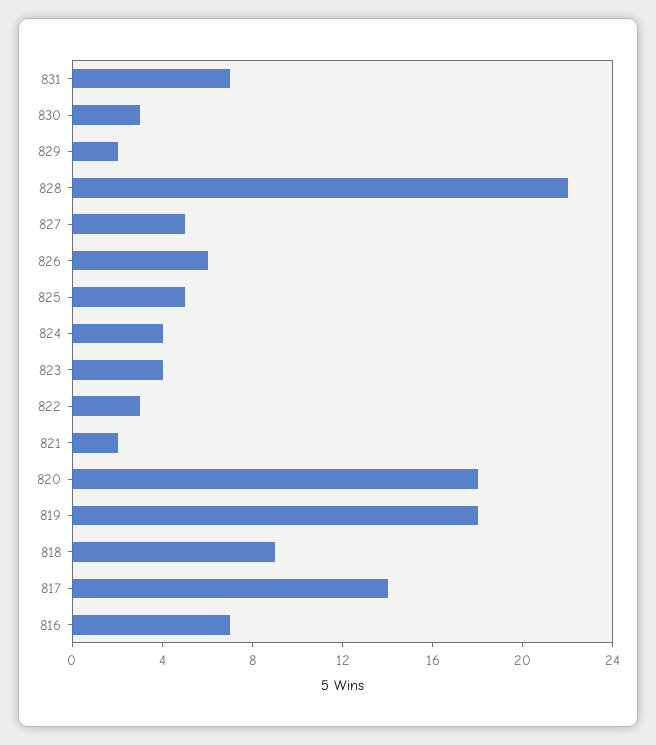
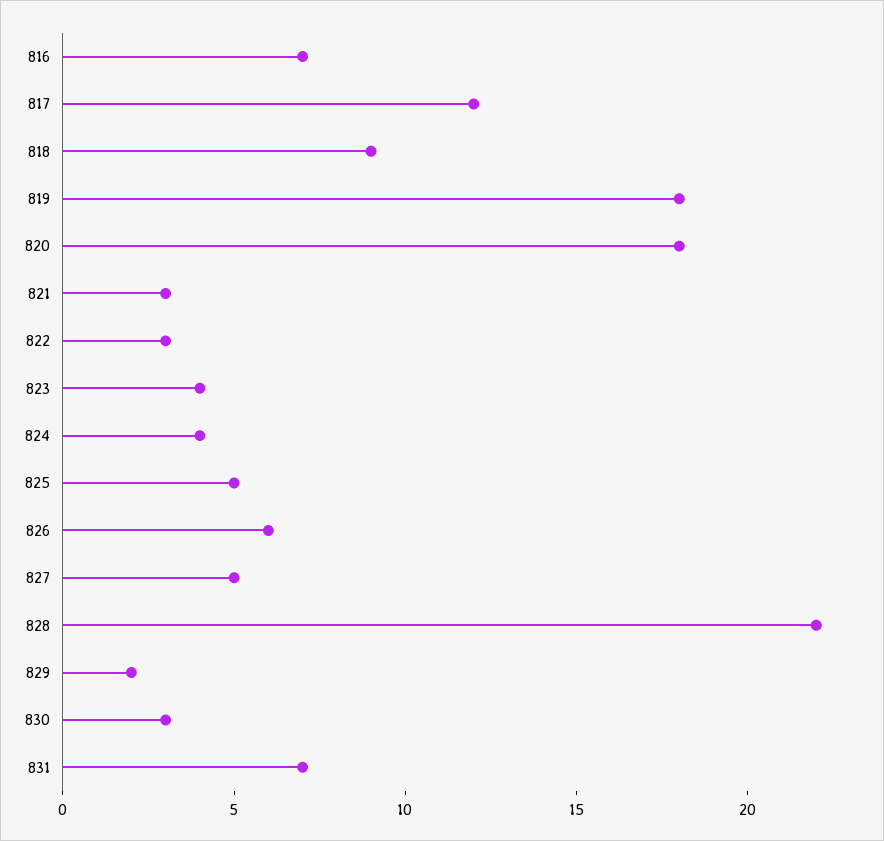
  {
    "831": 7,
    "830": 3,
    "829": 2,
    "828": 22,
    "827": 5,
    "826": 6,
    "825": 5,
    "824": 4,
    "823": 4,
    "822": 3,
-   "821": 2,
+   "821": 3,
    "820": 18,
    "819": 18,
    "818": 9,
-   "817": 14,
+   "817": 12,
    "816": 7
  }

